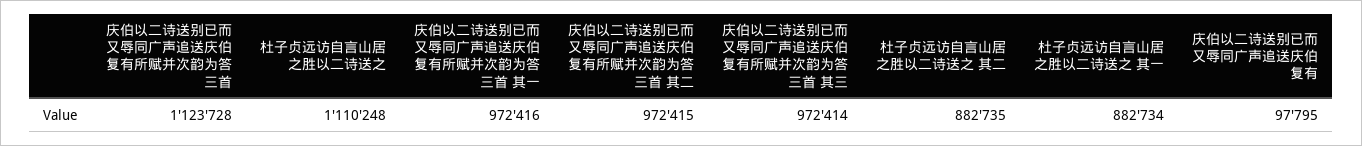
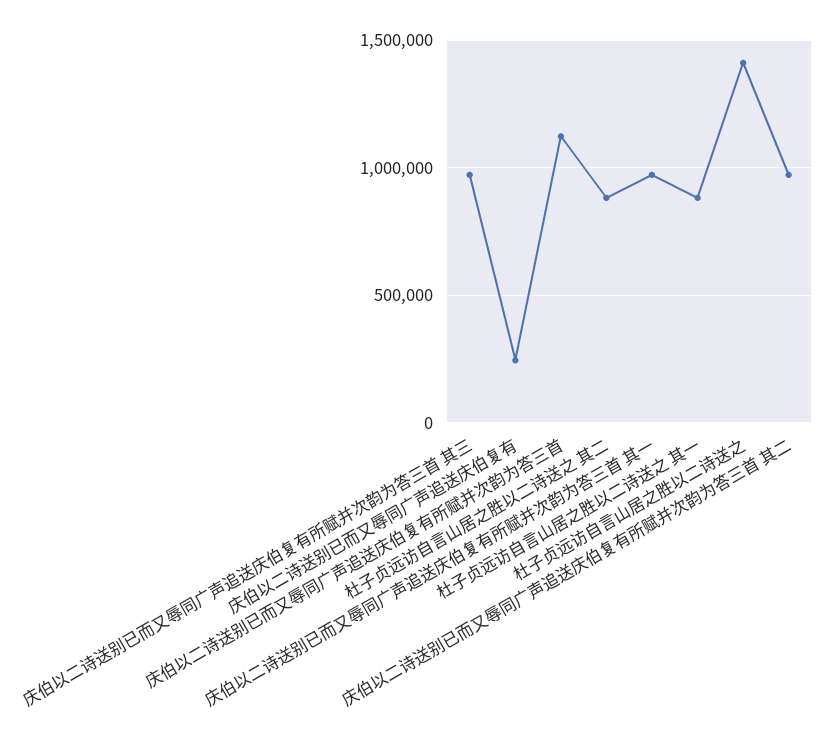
  {
    "庆伯以二诗送别已而又辱同广声追送庆伯复有所赋并次韵为答三首": 1123728,
-   "杜子贞远访自言山居之胜以二诗送之": 1110248,
+   "杜子贞远访自言山居之胜以二诗送之": 1400000,
    "庆伯以二诗送别已而又辱同广声追送庆伯复有所赋并次韵为答三首 其一": 972416,
    "庆伯以二诗送别已而又辱同广声追送庆伯复有所赋并次韵为答三首 其二": 972415,
    "庆伯以二诗送别已而又辱同广声追送庆伯复有所赋并次韵为答三首 其三": 972414,
    "杜子贞远访自言山居之胜以二诗送之 其二": 882735,
    "杜子贞远访自言山居之胜以二诗送之 其一": 882734,
-   "庆伯以二诗送别已而又辱同广声追送庆伯复有": 97795
+   "庆伯以二诗送别已而又辱同广声追送庆伯复有": 250000
  }

